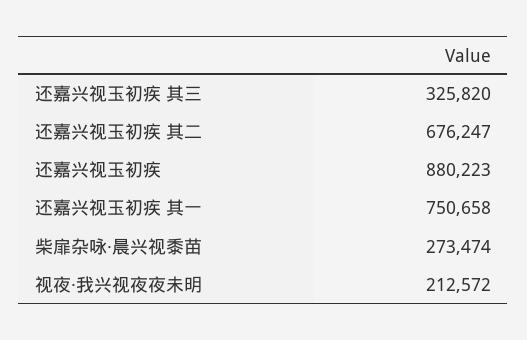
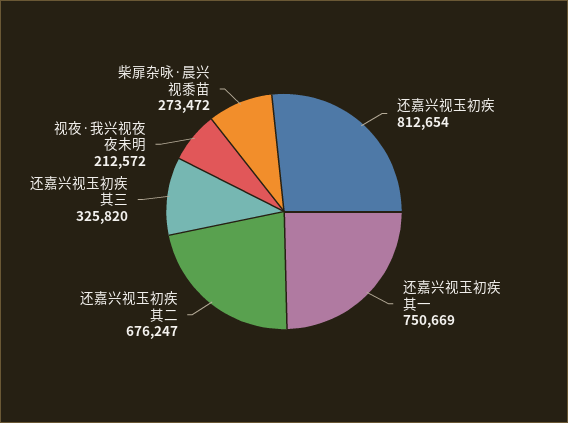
  {
    "还嘉兴视玉初疾 其三": 325820,
    "还嘉兴视玉初疾 其二": 676247,
-   "还嘉兴视玉初疾": 880223,
+   "还嘉兴视玉初疾": 812654,
-   "还嘉兴视玉初疾 其一": 750658,
+   "还嘉兴视玉初疾 其一": 750669,
-   "柴扉杂咏·晨兴视黍苗": 273474,
+   "柴扉杂咏·晨兴视黍苗": 273472,
    "视夜·我兴视夜夜未明": 212572
  }

